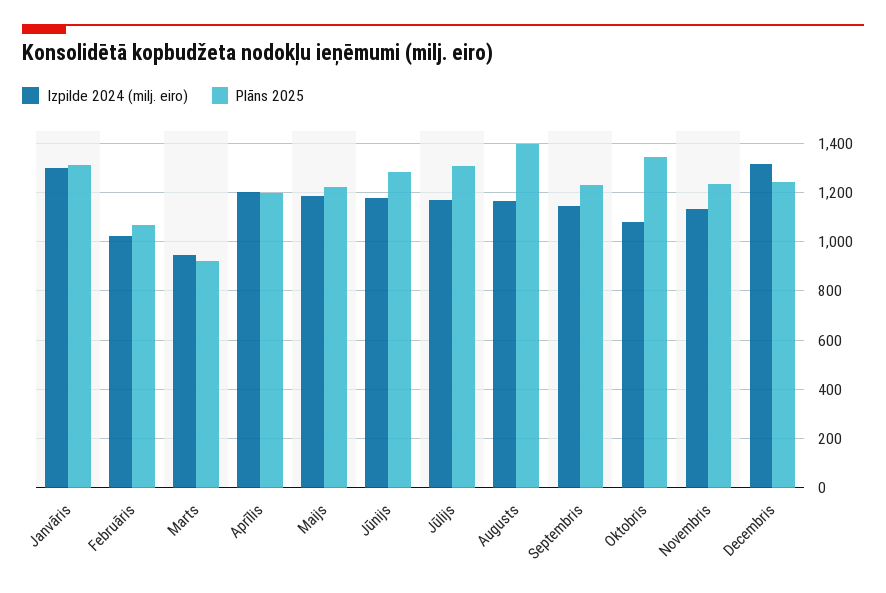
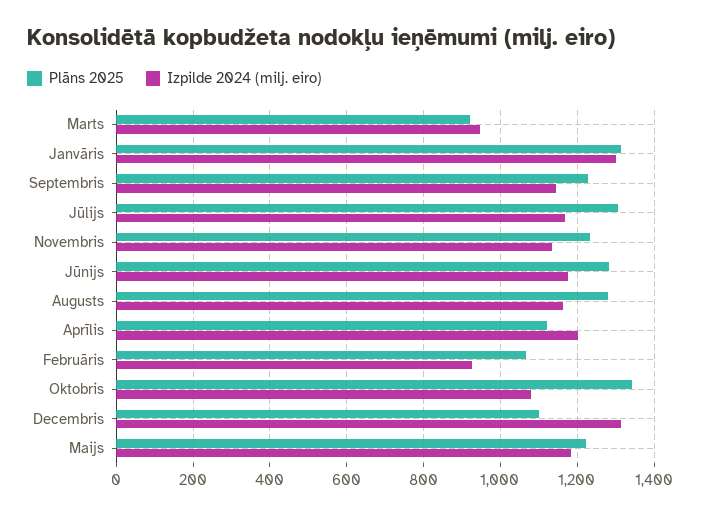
  {
    "Izpilde 2024 (milj. eiro)": {
      "Janvāris": 1300,
-     "Februāris": 1025,
+     "Februāris": 920,
      "Marts": 940,
      "Aprīlis": 1200,
      "Maijs": 1180,
      "Jūnijs": 1180,
      "Jūlijs": 1160,
      "Augusts": 1160,
      "Septembris": 1140,
      "Oktobris": 1080,
      "Novembris": 1140,
      "Decembris": 1320
    },
    "Plāns 2025": {
      "Janvāris": 1320,
      "Februāris": 1060,
      "Marts": 920,
-     "Aprīlis": 1200,
+     "Aprīlis": 1120,
      "Maijs": 1220,
      "Jūnijs": 1280,
      "Jūlijs": 1300,
-     "Augusts": 1400,
+     "Augusts": 1280,
      "Septembris": 1220,
      "Oktobris": 1340,
      "Novembris": 1240,
-     "Decembris": 1250
+     "Decembris": 1100
    }
  }

